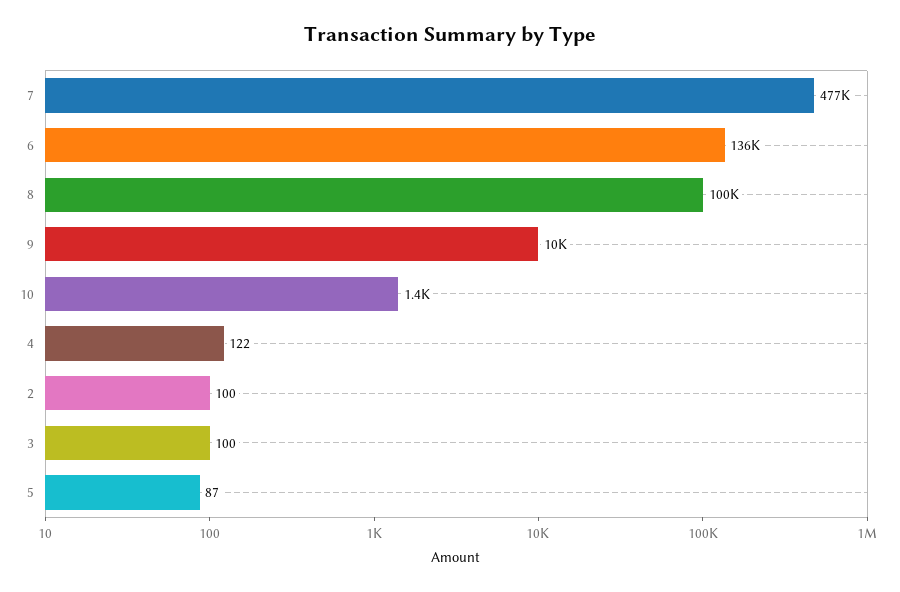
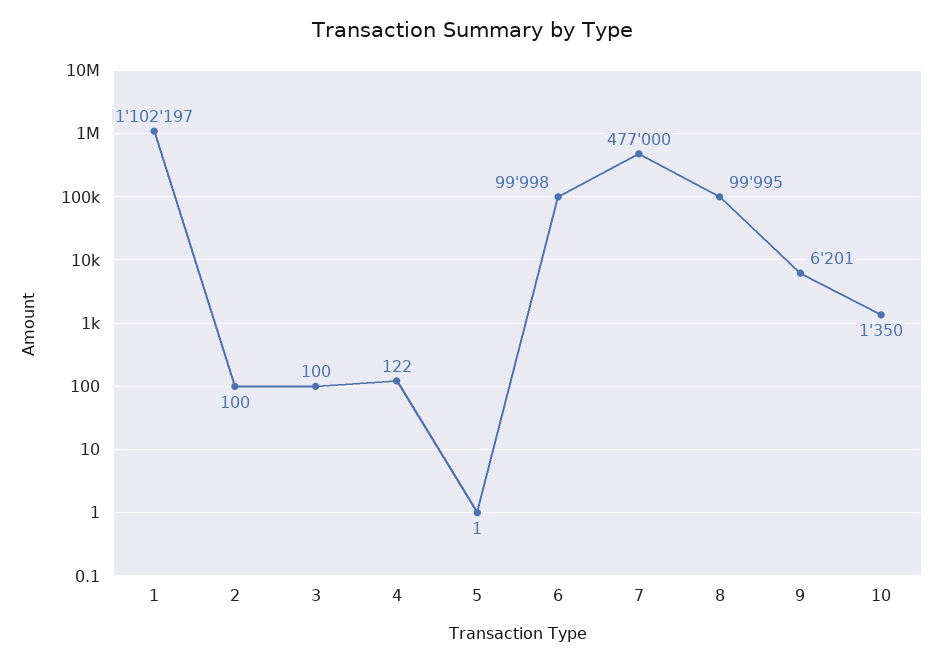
  {
    "7": 477000,
-   "6": 136000,
+   "6": 99998,
    "8": 99995,
-   "9": 10000,
+   "9": 6201,
    "10": 1350,
    "4": 122,
    "2": 100,
    "3": 100,
-   "5": 87
+   "5": 1,
+   "1": 1102197
  }

